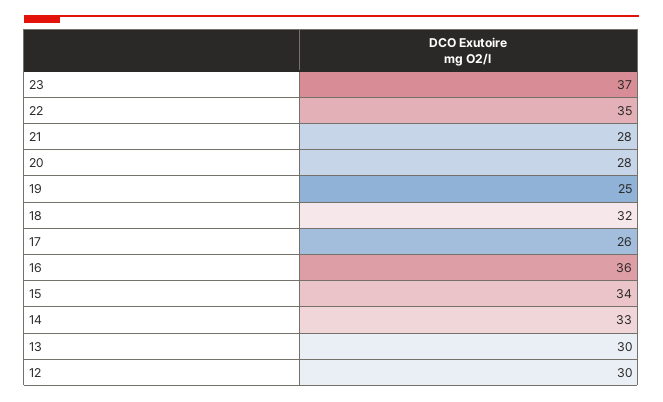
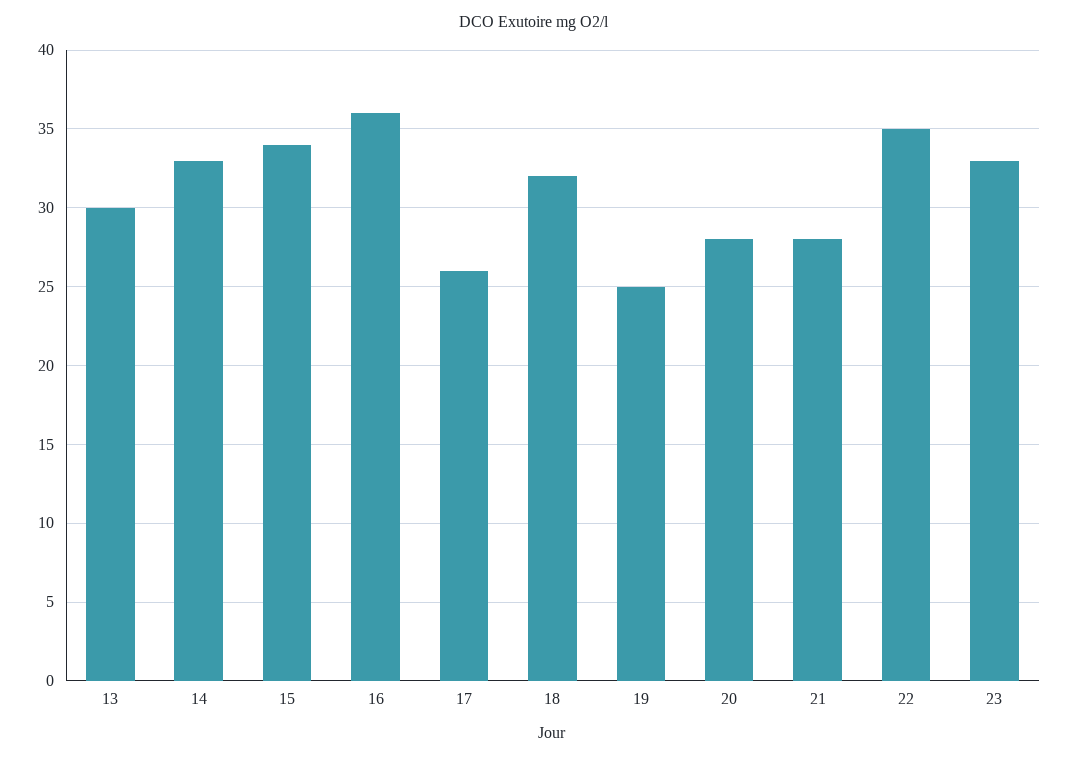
  {
-   "23": 37,
+   "23": 33,
    "22": 35,
    "21": 28,
    "20": 28,
    "19": 25,
    "18": 32,
    "17": 26,
    "16": 36,
    "15": 34,
    "14": 33,
-   "13": 30,
+   "13": 30
-   "12": 30
  }

